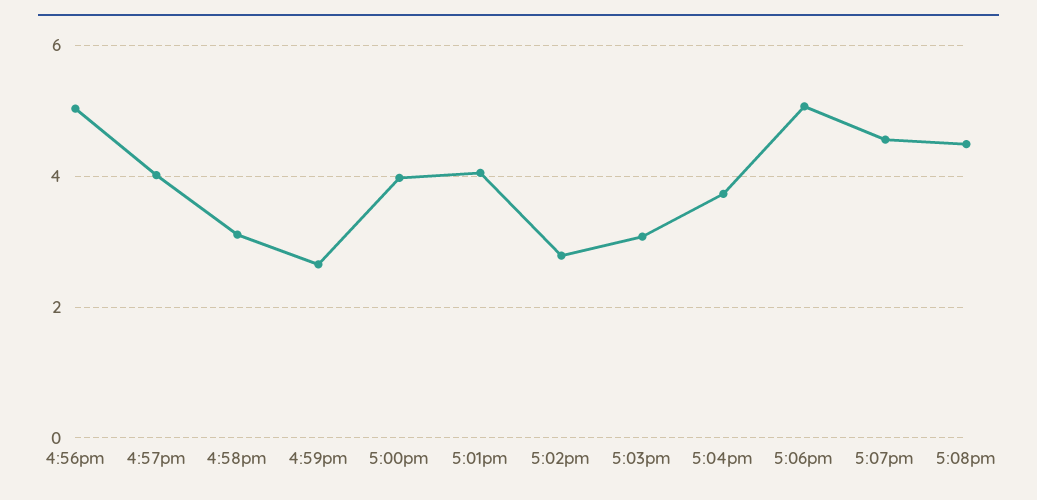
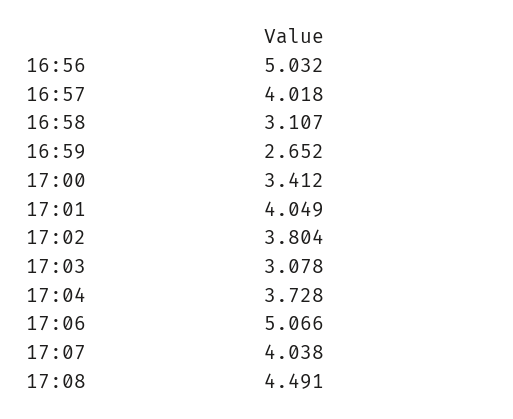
  {
    "4:56pm": 5.032,
    "4:57pm": 4.018,
    "4:58pm": 3.107,
    "4:59pm": 2.652,
-   "5:00pm": 4,
+   "5:00pm": 3.412,
    "5:01pm": 4.049,
-   "5:02pm": 2.8,
+   "5:02pm": 3.804,
    "5:03pm": 3.078,
    "5:04pm": 3.728,
    "5:06pm": 5.066,
-   "5:07pm": 4.6,
+   "5:07pm": 4.038,
    "5:08pm": 4.491
  }

